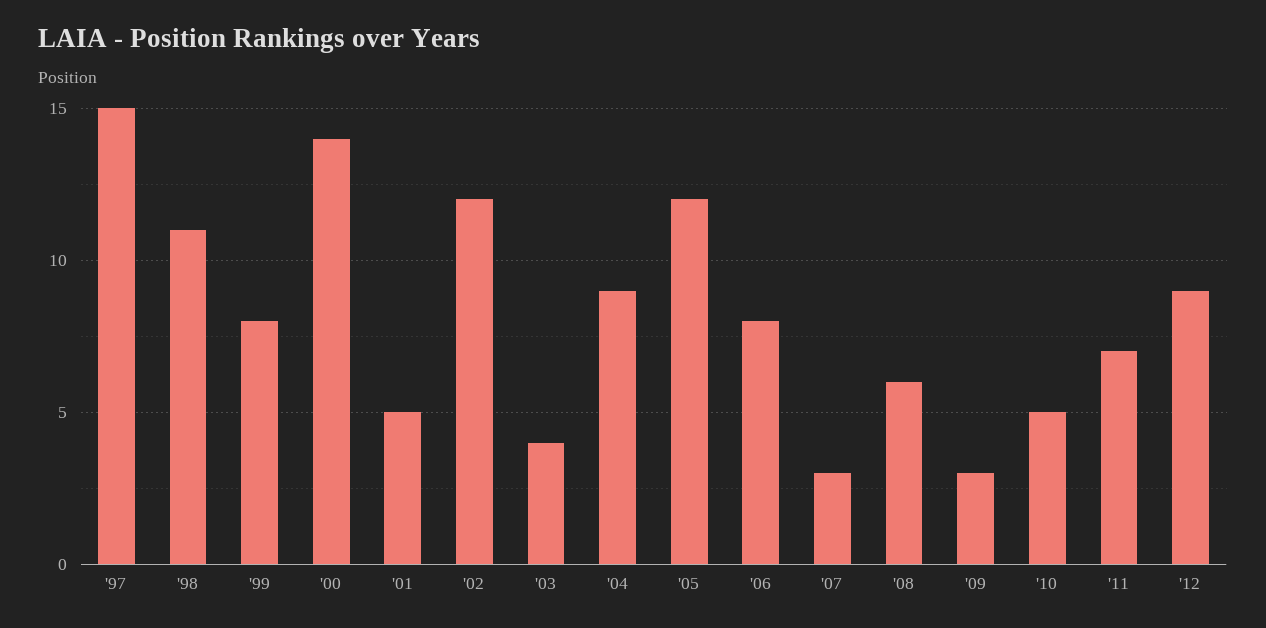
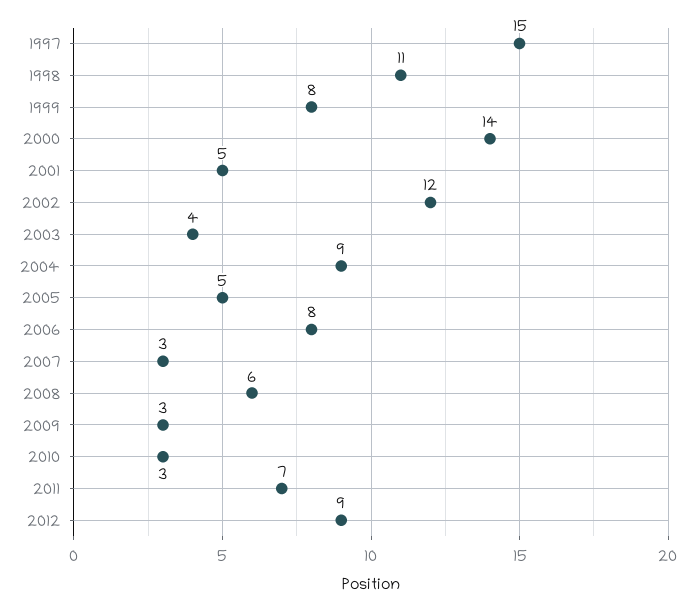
  {
    "'97": 15,
    "'98": 11,
    "'99": 8,
    "'00": 14,
    "'01": 5,
    "'02": 12,
    "'03": 4,
    "'04": 9,
-   "'05": 12,
+   "'05": 5,
    "'06": 8,
    "'07": 3,
    "'08": 6,
    "'09": 3,
-   "'10": 5,
+   "'10": 3,
    "'11": 7,
    "'12": 9
  }

